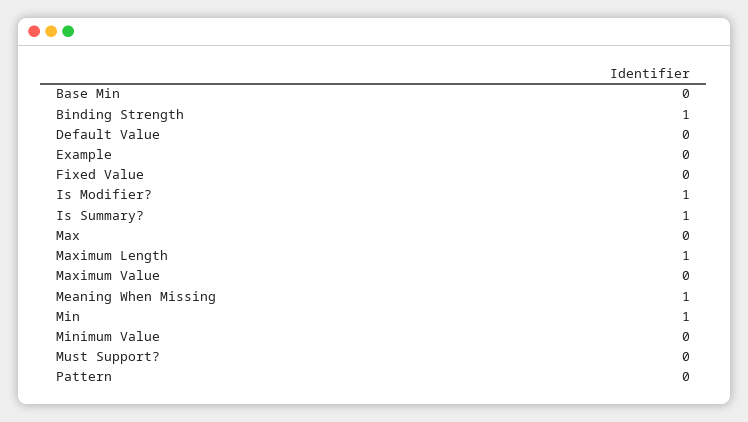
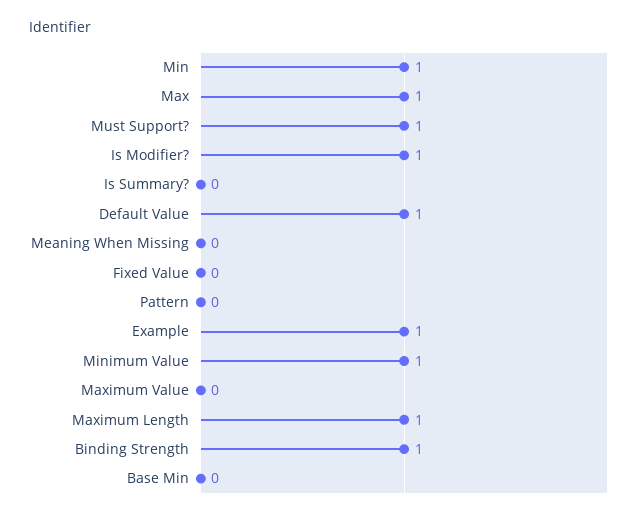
  {
    "Base Min": 0,
    "Binding Strength": 1,
-   "Default Value": 0,
+   "Default Value": 1,
-   "Example": 0,
+   "Example": 1,
    "Fixed Value": 0,
    "Is Modifier?": 1,
-   "Is Summary?": 1,
+   "Is Summary?": 0,
-   "Max": 0,
+   "Max": 1,
    "Maximum Length": 1,
    "Maximum Value": 0,
-   "Meaning When Missing": 1,
+   "Meaning When Missing": 0,
    "Min": 1,
-   "Minimum Value": 0,
+   "Minimum Value": 1,
-   "Must Support?": 0,
+   "Must Support?": 1,
    "Pattern": 0
  }

